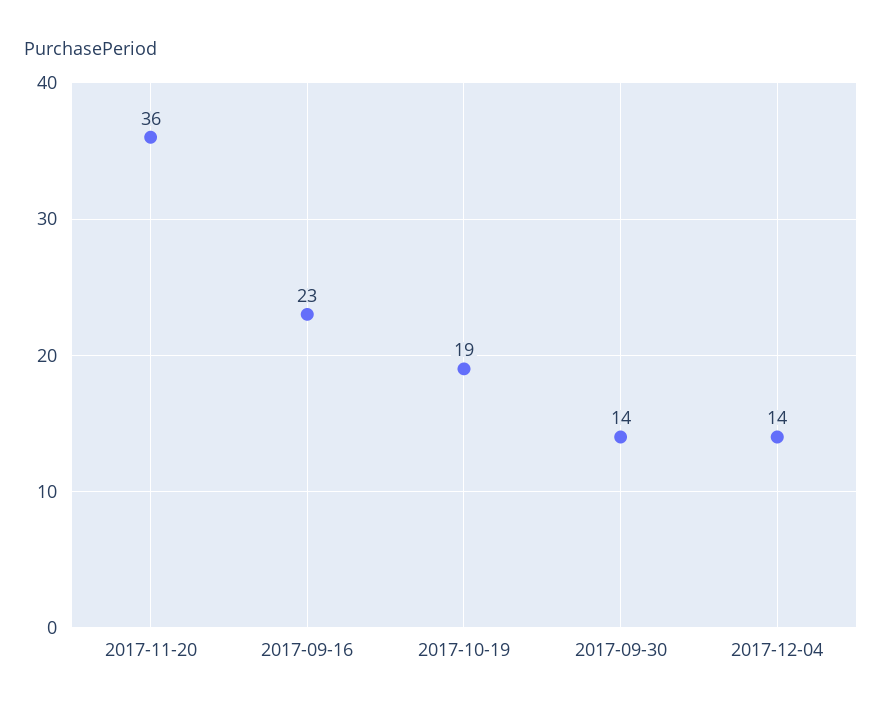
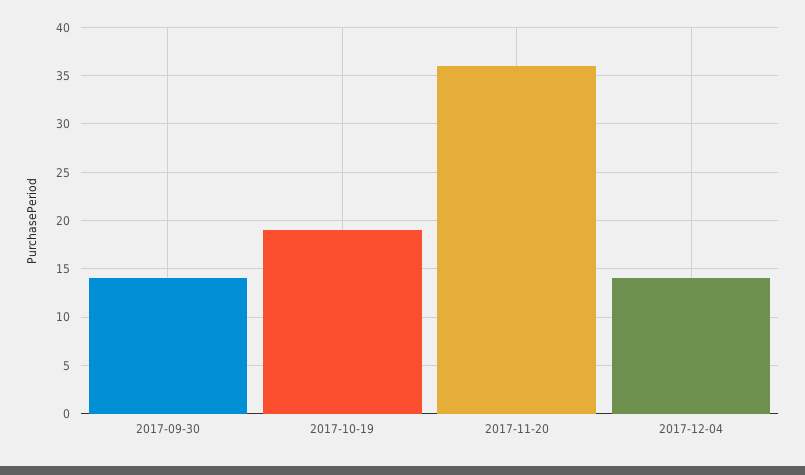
  {
    "2017-11-20": 36,
-   "2017-09-16": 23,
    "2017-10-19": 19,
    "2017-09-30": 14,
    "2017-12-04": 14
  }

